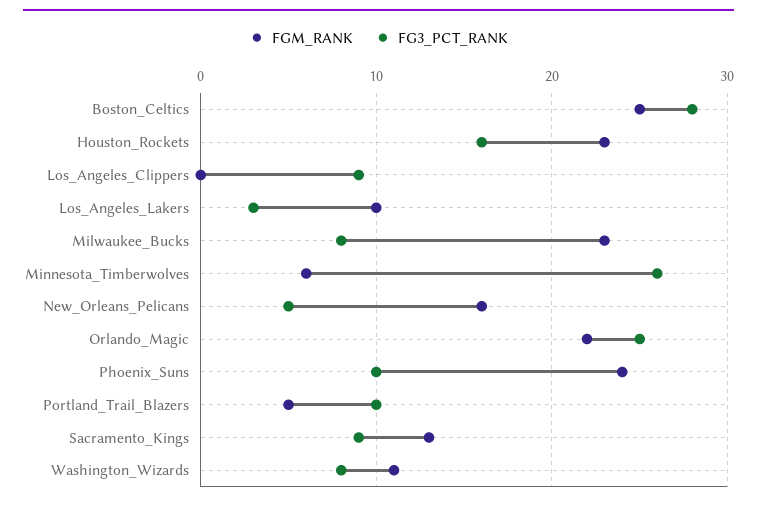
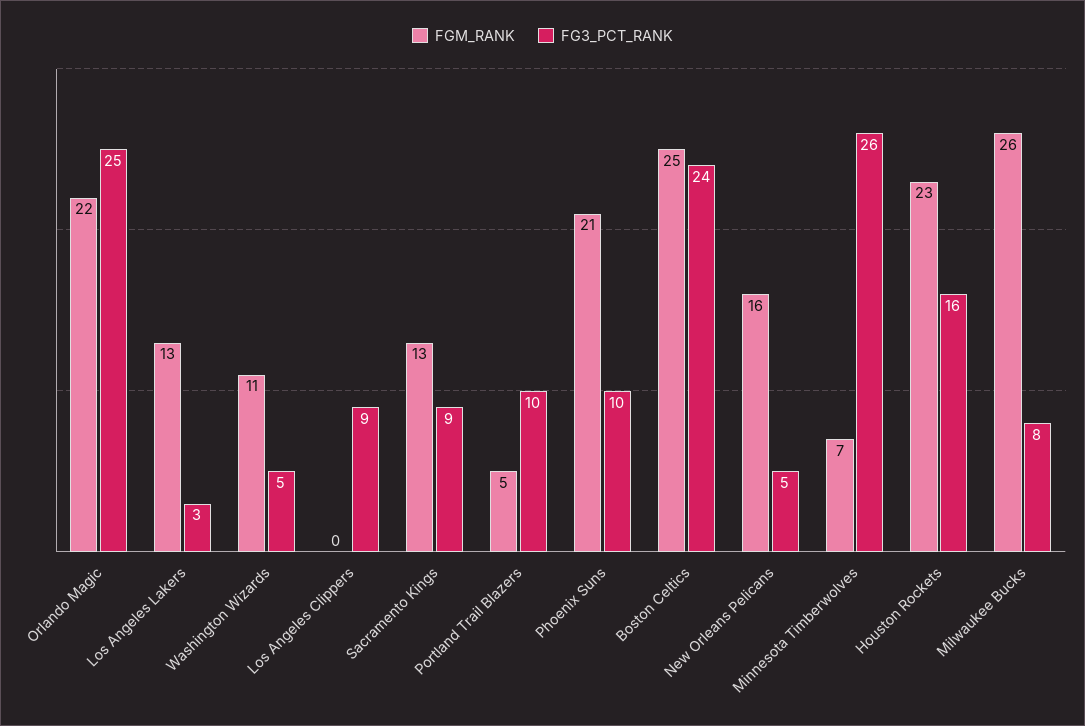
  {
    "FGM_RANK": {
      "Boston_Celtics": 25,
      "Houston_Rockets": 23,
      "Los_Angeles_Clippers": 0,
-     "Los_Angeles_Lakers": 10,
+     "Los_Angeles_Lakers": 13,
-     "Milwaukee_Bucks": 23,
+     "Milwaukee_Bucks": 26,
-     "Minnesota_Timberwolves": 6,
+     "Minnesota_Timberwolves": 7,
      "New_Orleans_Pelicans": 16,
      "Orlando_Magic": 22,
-     "Phoenix_Suns": 24,
+     "Phoenix_Suns": 21,
      "Portland_Trail_Blazers": 5,
      "Sacramento_Kings": 13,
      "Washington_Wizards": 11
    },
    "FG3_PCT_RANK": {
-     "Boston_Celtics": 28,
+     "Boston_Celtics": 24,
      "Houston_Rockets": 16,
      "Los_Angeles_Clippers": 9,
      "Los_Angeles_Lakers": 3,
      "Milwaukee_Bucks": 8,
      "Minnesota_Timberwolves": 26,
      "New_Orleans_Pelicans": 5,
      "Orlando_Magic": 25,
      "Phoenix_Suns": 10,
      "Portland_Trail_Blazers": 10,
      "Sacramento_Kings": 9,
-     "Washington_Wizards": 8
+     "Washington_Wizards": 5
    }
  }

